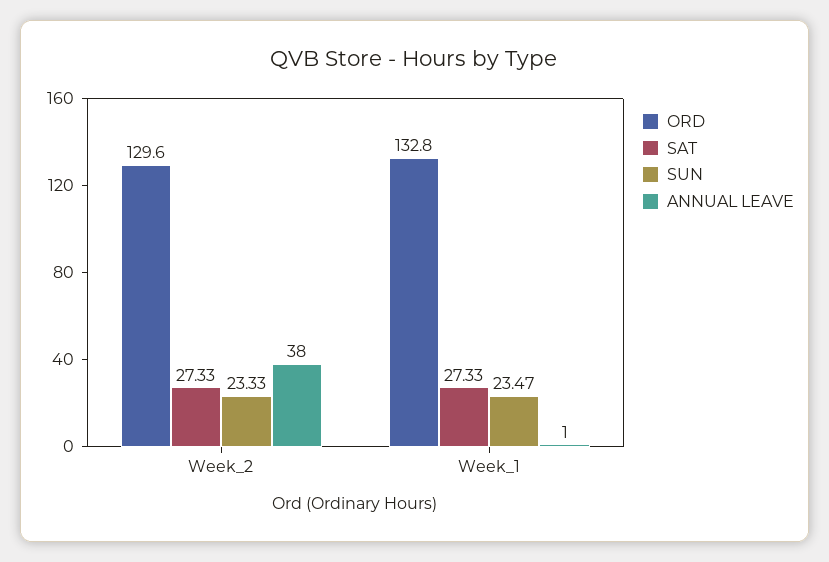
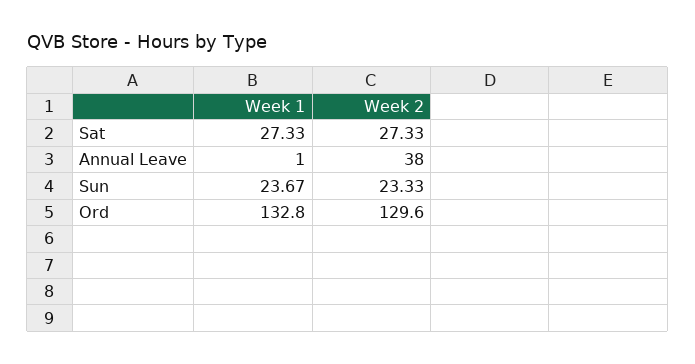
  {
    "ORD": {
      "Week_2": 129.6,
      "Week_1": 132.8
    },
    "SAT": {
      "Week_2": 27.33,
      "Week_1": 27.33
    },
    "SUN": {
      "Week_2": 23.33,
-     "Week_1": 23.47
+     "Week_1": 23.67
    },
    "ANNUAL LEAVE": {
      "Week_2": 38,
      "Week_1": 1
    }
  }

